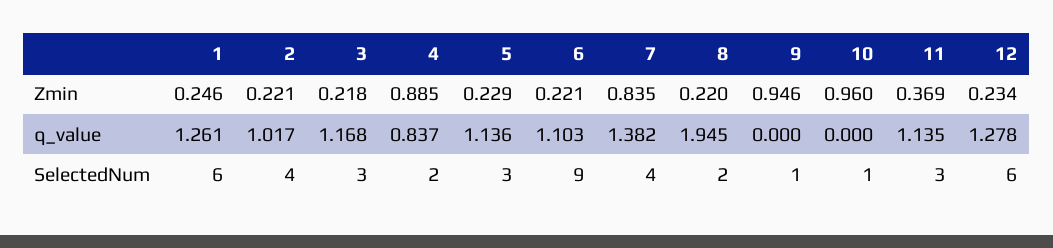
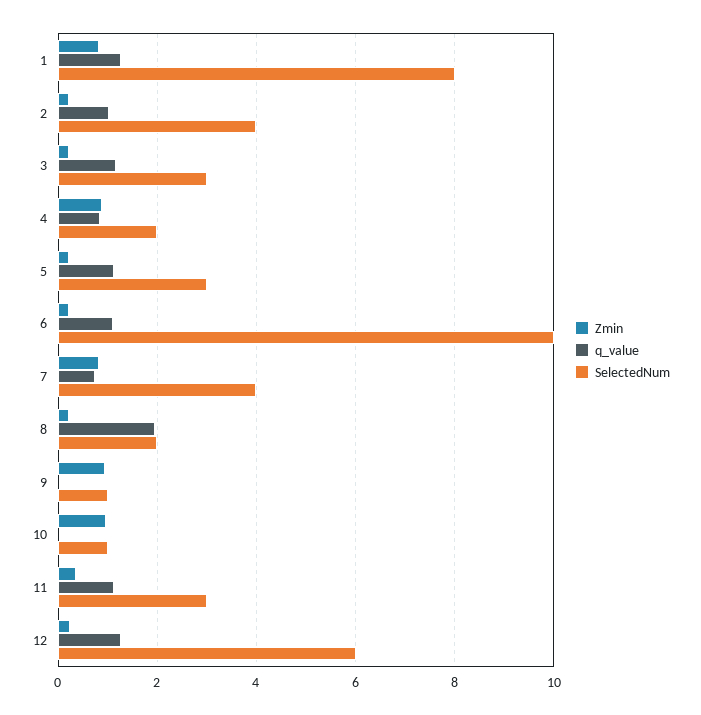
  {
    "Zmin": {
-     "1": 0.246,
+     "1": 0.8,
      "2": 0.221,
      "3": 0.218,
      "4": 0.885,
      "5": 0.229,
      "6": 0.221,
      "7": 0.835,
      "8": 0.22,
      "9": 0.946,
      "10": 0.96,
      "11": 0.369,
      "12": 0.234
    },
    "q_value": {
      "1": 1.261,
      "2": 1.017,
      "3": 1.168,
      "4": 0.837,
      "5": 1.136,
      "6": 1.103,
-     "7": 1.382,
+     "7": 0.8,
      "8": 1.945,
      "9": 0,
      "10": 0,
      "11": 1.135,
      "12": 1.278
    },
    "SelectedNum": {
-     "1": 6,
+     "1": 8,
      "2": 4,
      "3": 3,
      "4": 2,
      "5": 3,
-     "6": 9,
+     "6": 10,
      "7": 4,
      "8": 2,
      "9": 1,
      "10": 1,
      "11": 3,
      "12": 6
    }
  }

